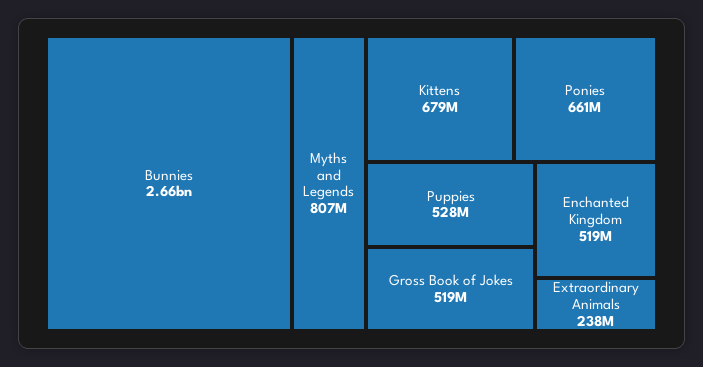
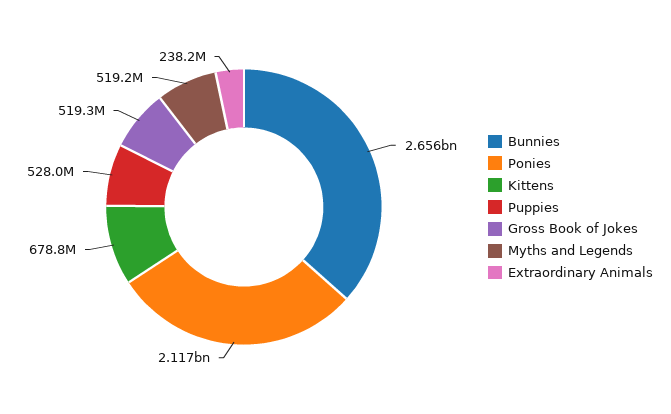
  {
    "Bunnies": 2656000000,
-   "Myths and Legends": 807000000,
+   "Myths and Legends": 519200000,
    "Kittens": 678800000,
-   "Ponies": 661000000,
+   "Ponies": 2117000000,
    "Puppies": 528000000,
    "Gross Book of Jokes": 519300000,
-   "Enchanted Kingdom": 519000000,
    "Extraordinary Animals": 238200000
  }

